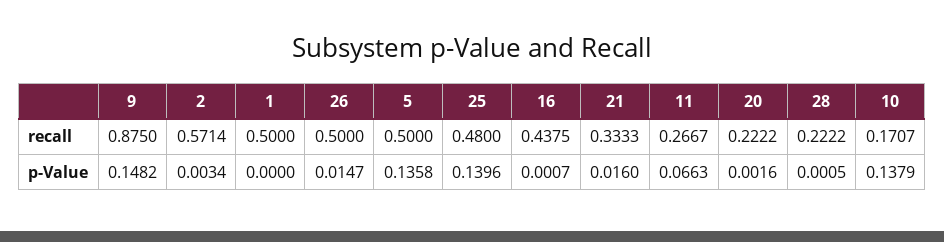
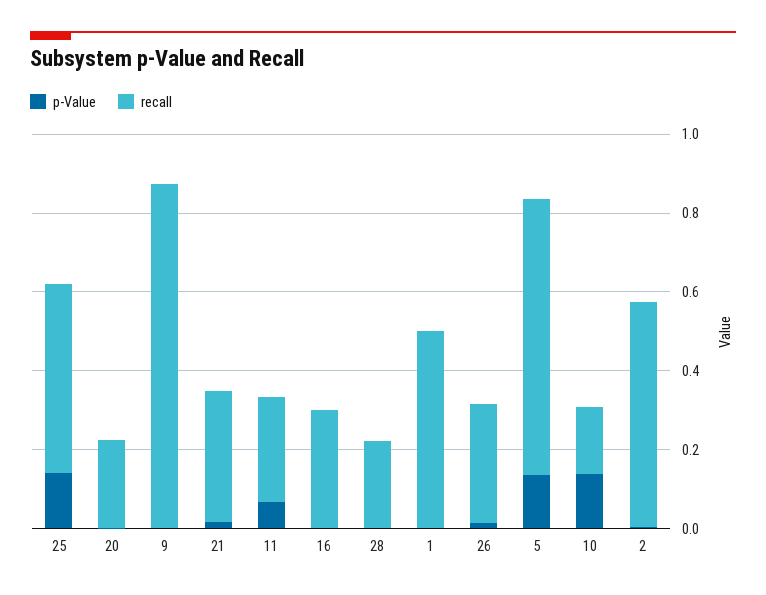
  {
    "recall": {
      "9": 0.875,
      "2": 0.5714,
      "1": 0.5,
-     "26": 0.5,
+     "26": 0.3,
-     "5": 0.5,
+     "5": 0.7,
      "25": 0.48,
-     "16": 0.4375,
+     "16": 0.3,
      "21": 0.3333,
      "11": 0.2667,
      "20": 0.2222,
      "28": 0.2222,
      "10": 0.1707
    },
    "p-Value": {
-     "9": 0.1482,
+     "9": 0,
      "2": 0.0034,
      "1": 0,
      "26": 0.0147,
      "5": 0.1358,
      "25": 0.1396,
      "16": 0.0007,
      "21": 0.016,
      "11": 0.0663,
      "20": 0.0016,
      "28": 0.0005,
      "10": 0.1379
    }
  }

